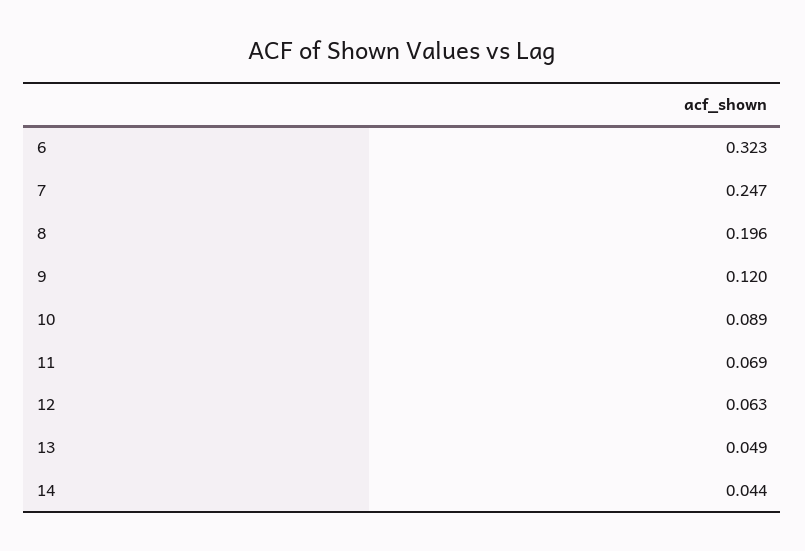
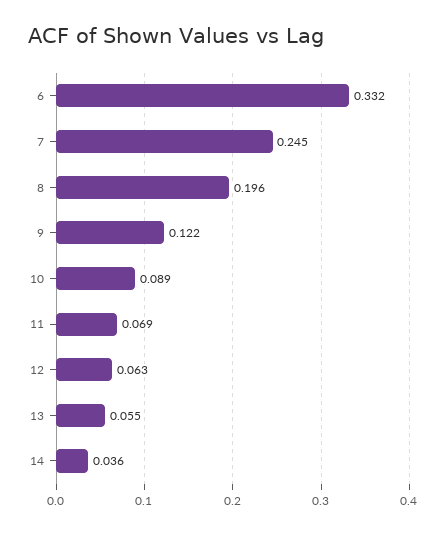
  {
-   "6": 0.323,
+   "6": 0.332,
-   "7": 0.247,
+   "7": 0.245,
    "8": 0.196,
-   "9": 0.12,
+   "9": 0.122,
    "10": 0.089,
    "11": 0.069,
    "12": 0.063,
-   "13": 0.049,
+   "13": 0.055,
-   "14": 0.044
+   "14": 0.036
  }

